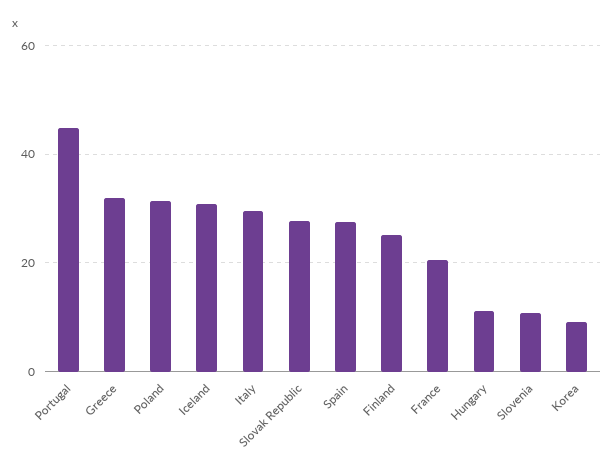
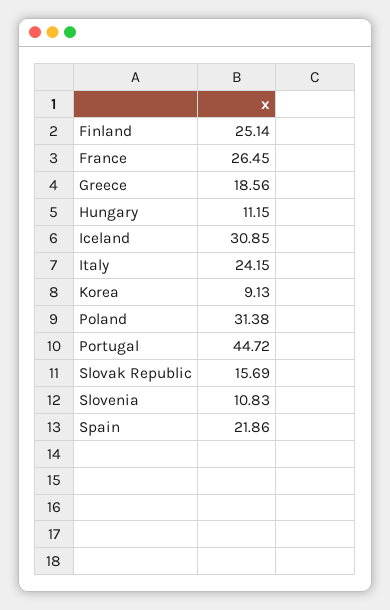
  {
    "Portugal": 44.72,
-   "Greece": 32,
+   "Greece": 18.56,
    "Poland": 31.38,
    "Iceland": 30.85,
-   "Italy": 30,
+   "Italy": 24.15,
-   "Slovak Republic": 28,
+   "Slovak Republic": 15.69,
-   "Spain": 28,
+   "Spain": 21.86,
    "Finland": 25.14,
-   "France": 20,
+   "France": 26.45,
    "Hungary": 11.15,
    "Slovenia": 10.83,
    "Korea": 9.13
  }

